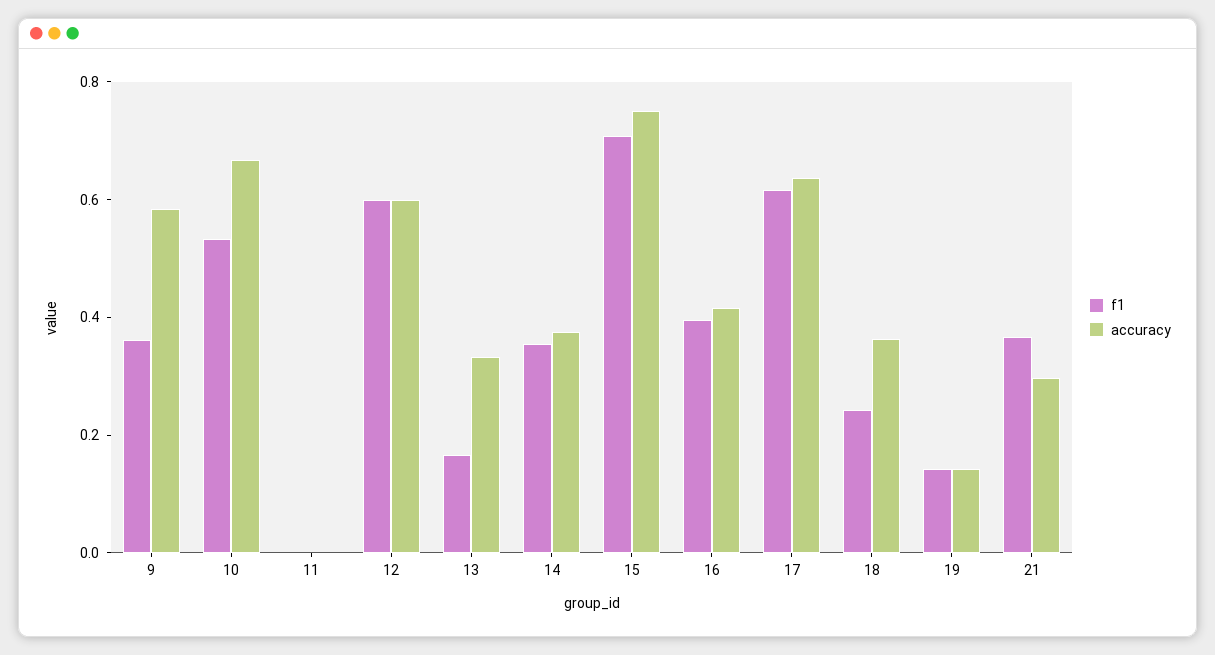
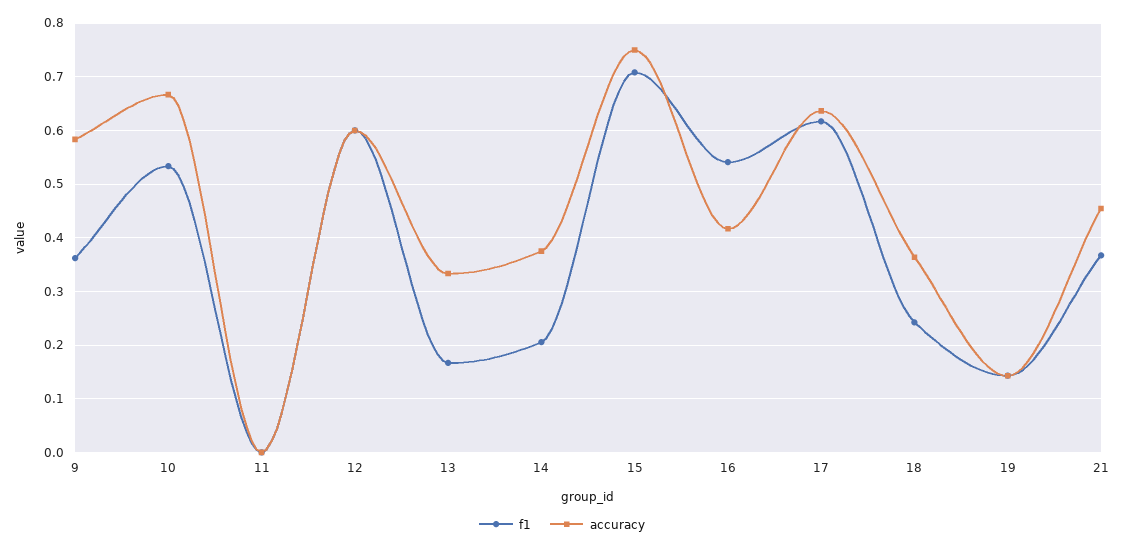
  {
    "f1": {
      "9": 0.36,
      "10": 0.54,
      "11": 0,
      "12": 0.6,
      "13": 0.16,
-     "14": 0.35,
+     "14": 0.2,
      "15": 0.7,
-     "16": 0.4,
+     "16": 0.54,
      "17": 0.62,
      "18": 0.24,
      "19": 0.14,
      "21": 0.36
    },
    "accuracy": {
      "9": 0.58,
      "10": 0.66,
      "11": 0,
      "12": 0.6,
      "13": 0.34,
      "14": 0.38,
      "15": 0.76,
      "16": 0.42,
      "17": 0.64,
      "18": 0.36,
      "19": 0.14,
-     "21": 0.3
+     "21": 0.46
    }
  }

